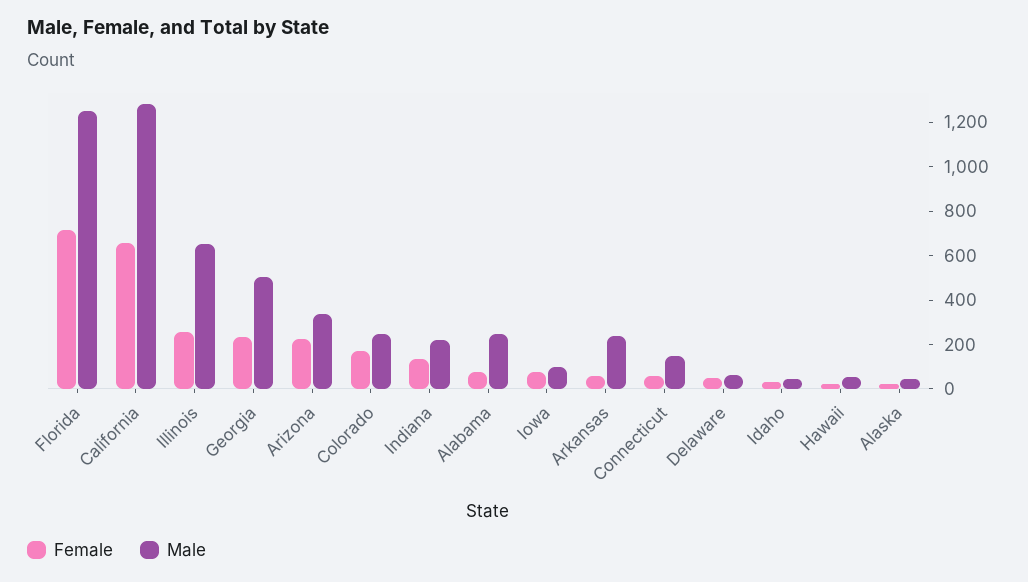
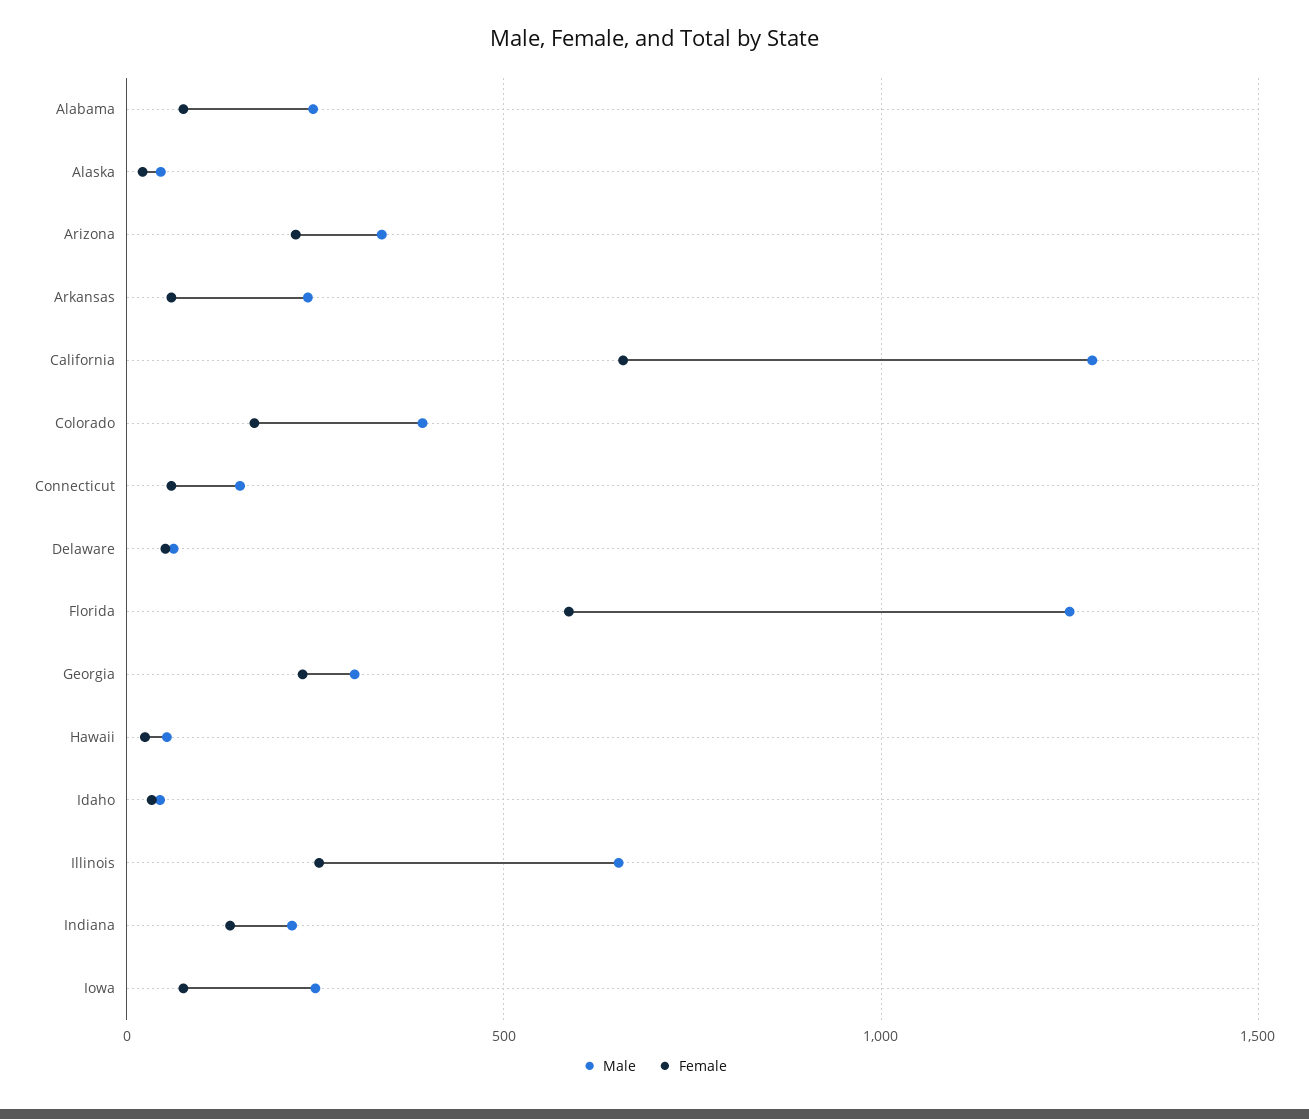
  {
    "Female": {
-     "Florida": 700,
+     "Florida": 600,
      "California": 650,
      "Illinois": 250,
      "Georgia": 250,
      "Arizona": 200,
      "Colorado": 150,
      "Indiana": 150,
      "Alabama": 100,
      "Iowa": 100,
      "Arkansas": 50,
      "Connecticut": 50,
      "Delaware": 50,
      "Idaho": 50,
      "Hawaii": 0,
      "Alaska": 0
    },
    "Male": {
      "Florida": 1250,
      "California": 1300,
      "Illinois": 650,
-     "Georgia": 500,
+     "Georgia": 300,
      "Arizona": 350,
-     "Colorado": 250,
+     "Colorado": 400,
      "Indiana": 200,
      "Alabama": 250,
-     "Iowa": 100,
+     "Iowa": 250,
      "Arkansas": 250,
      "Connecticut": 150,
      "Delaware": 50,
      "Idaho": 50,
      "Hawaii": 50,
      "Alaska": 50
    }
  }

